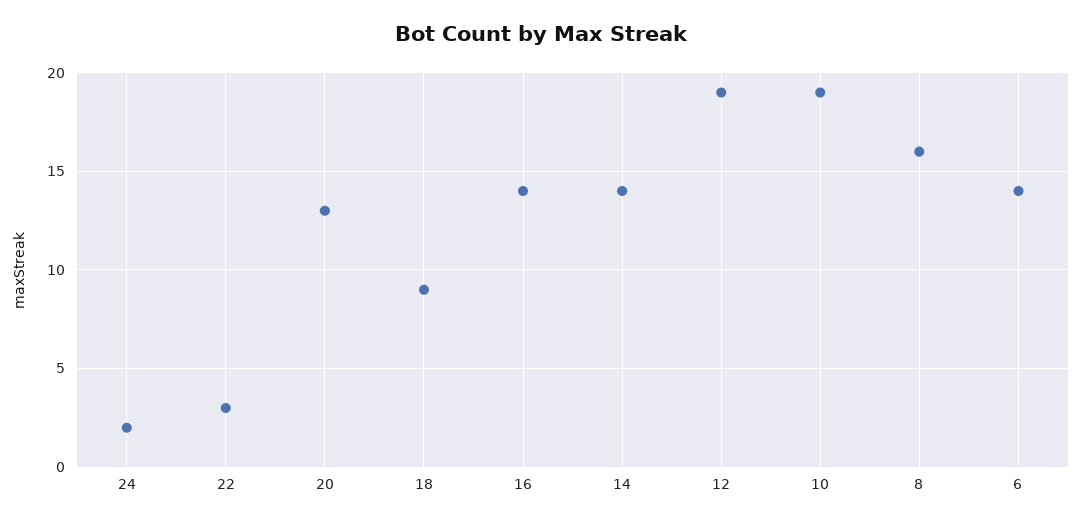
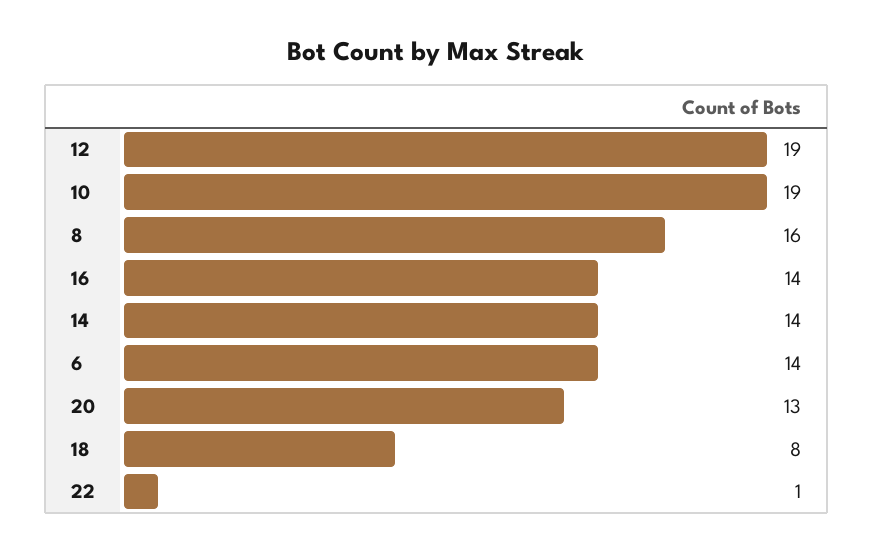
  {
-   "24": 2,
-   "22": 3,
+   "22": 1,
    "20": 13,
-   "18": 9,
+   "18": 8,
    "16": 14,
    "14": 14,
    "12": 19,
    "10": 19,
    "8": 16,
    "6": 14
  }

